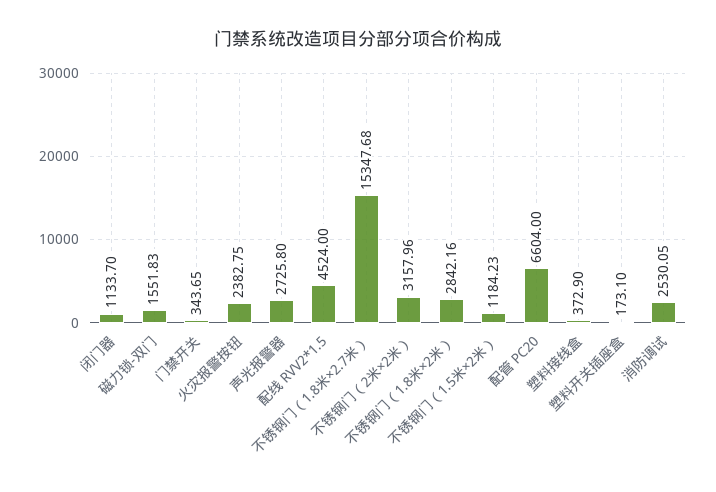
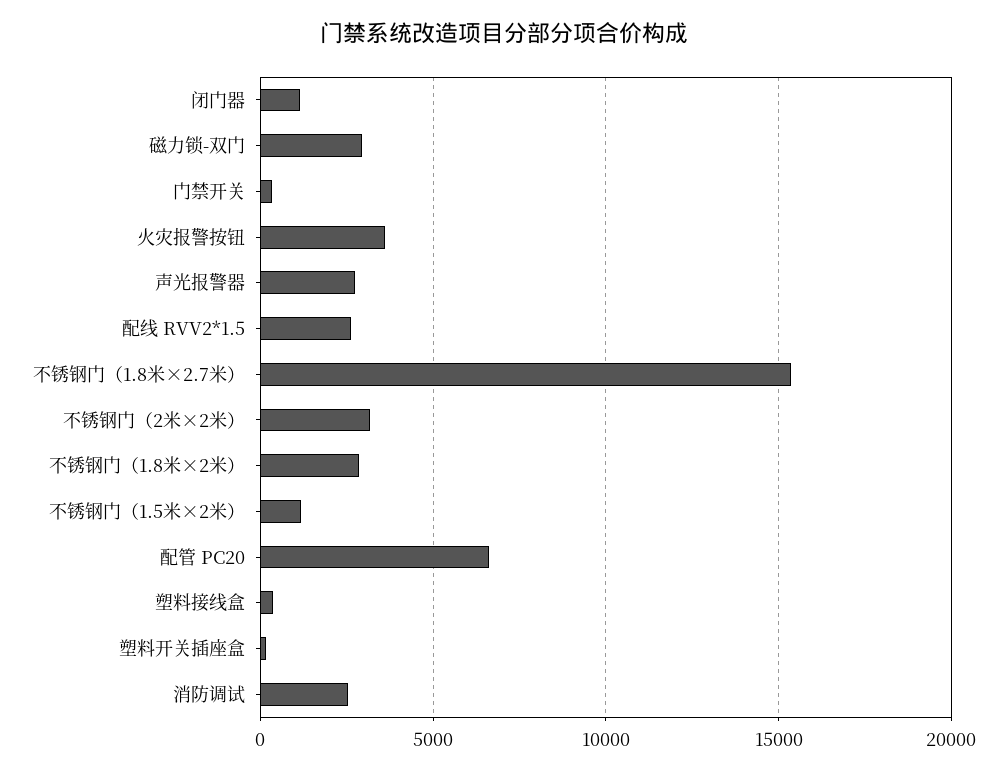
  {
    "闭门器": 1133.7,
-   "磁力锁-双门": 1551.83,
+   "磁力锁-双门": 3000,
    "门禁开关": 343.65,
-   "火灾报警按钮": 2382.75,
+   "火灾报警按钮": 3500,
    "声光报警器": 2725.8,
-   "配线 RVV2*1.5": 4524,
+   "配线 RVV2*1.5": 2500,
    "不锈钢门（1.8米×2.7米）": 15347.68,
    "不锈钢门（2米×2米）": 3157.96,
    "不锈钢门（1.8米×2米）": 2842.16,
    "不锈钢门（1.5米×2米）": 1184.23,
    "配管 PC20": 6604,
    "塑料接线盒": 372.9,
    "塑料开关插座盒": 173.1,
    "消防调试": 2530.05
  }

